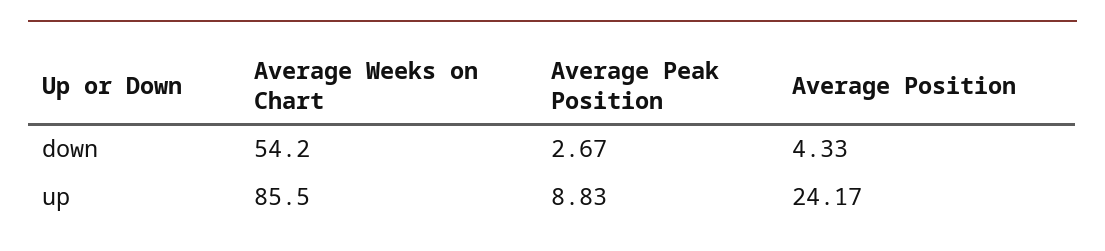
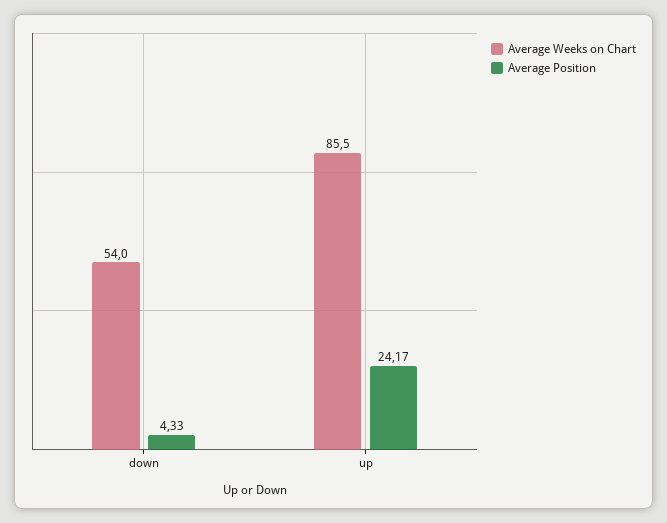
  {
    "Average Weeks on Chart": {
-     "down": 54.2,
+     "down": 54,
      "up": 85.5
    },
-   "Average Peak Position": {
-     "down": 2.67,
-     "up": 8.83
-   },
    "Average Position": {
      "down": 4.33,
      "up": 24.17
    }
  }

